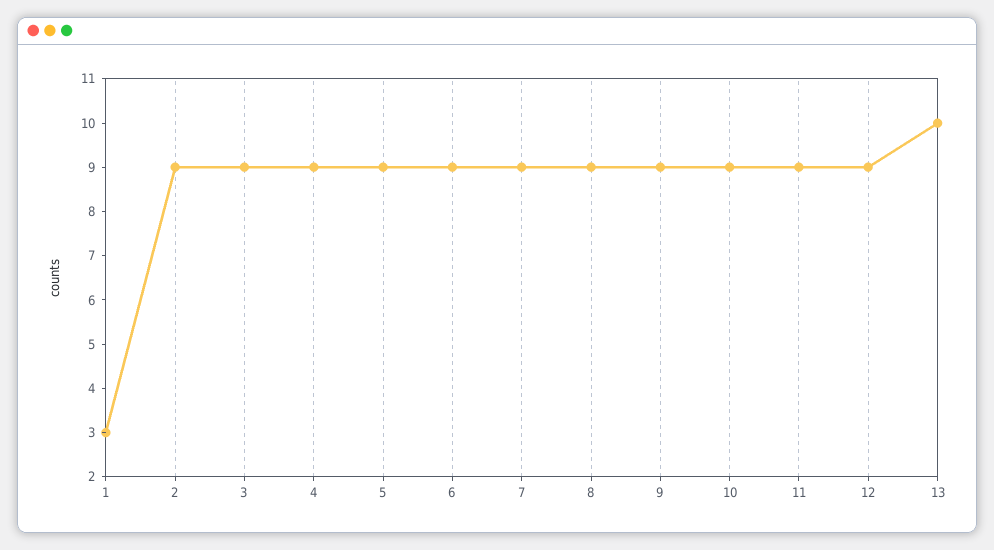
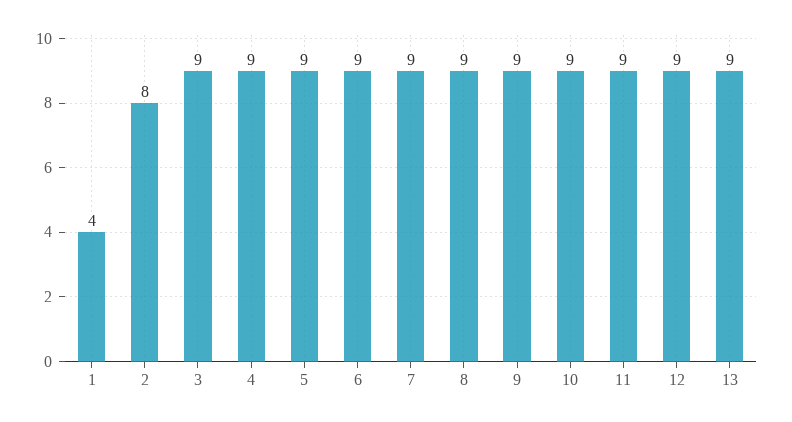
  {
-   "1": 3,
+   "1": 4,
-   "2": 9,
+   "2": 8,
    "3": 9,
    "4": 9,
    "5": 9,
    "6": 9,
    "7": 9,
    "8": 9,
    "9": 9,
    "10": 9,
    "11": 9,
    "12": 9,
-   "13": 10
+   "13": 9
  }

